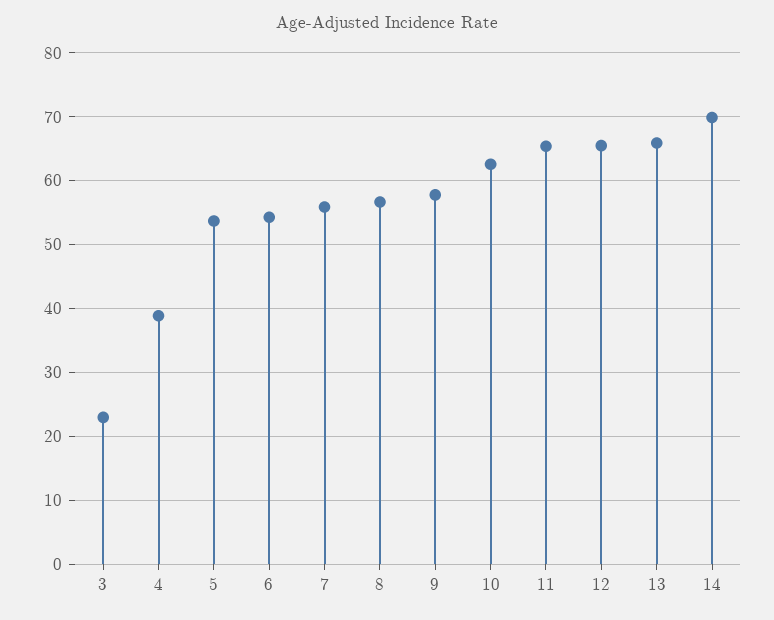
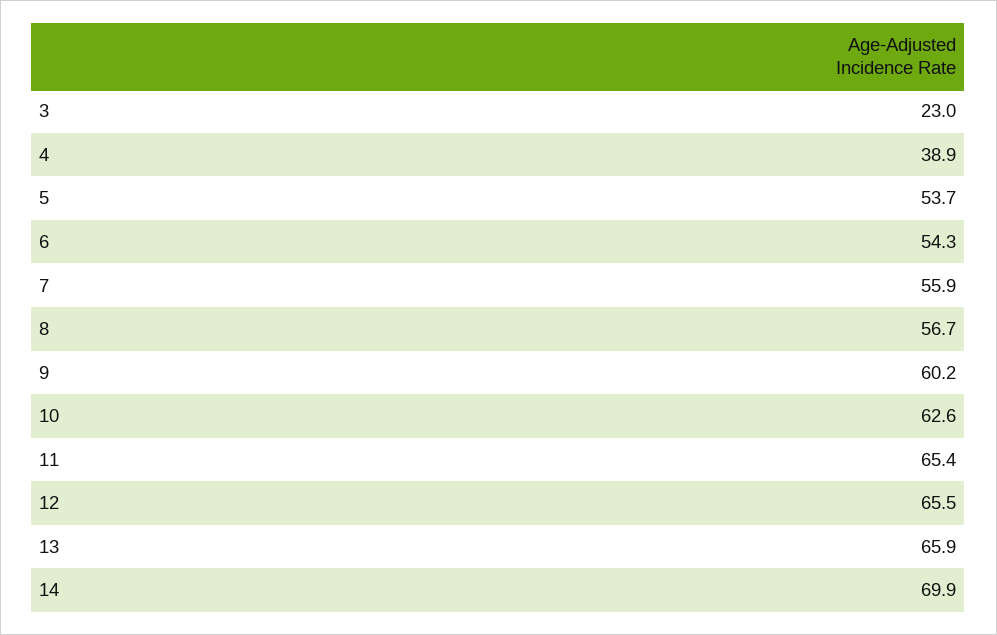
  {
    "3": 23,
    "4": 38.9,
    "5": 53.7,
    "6": 54.3,
    "7": 55.9,
    "8": 56.7,
-   "9": 58,
+   "9": 60.2,
    "10": 62.6,
    "11": 65.4,
    "12": 65.5,
    "13": 65.9,
    "14": 69.9
  }

